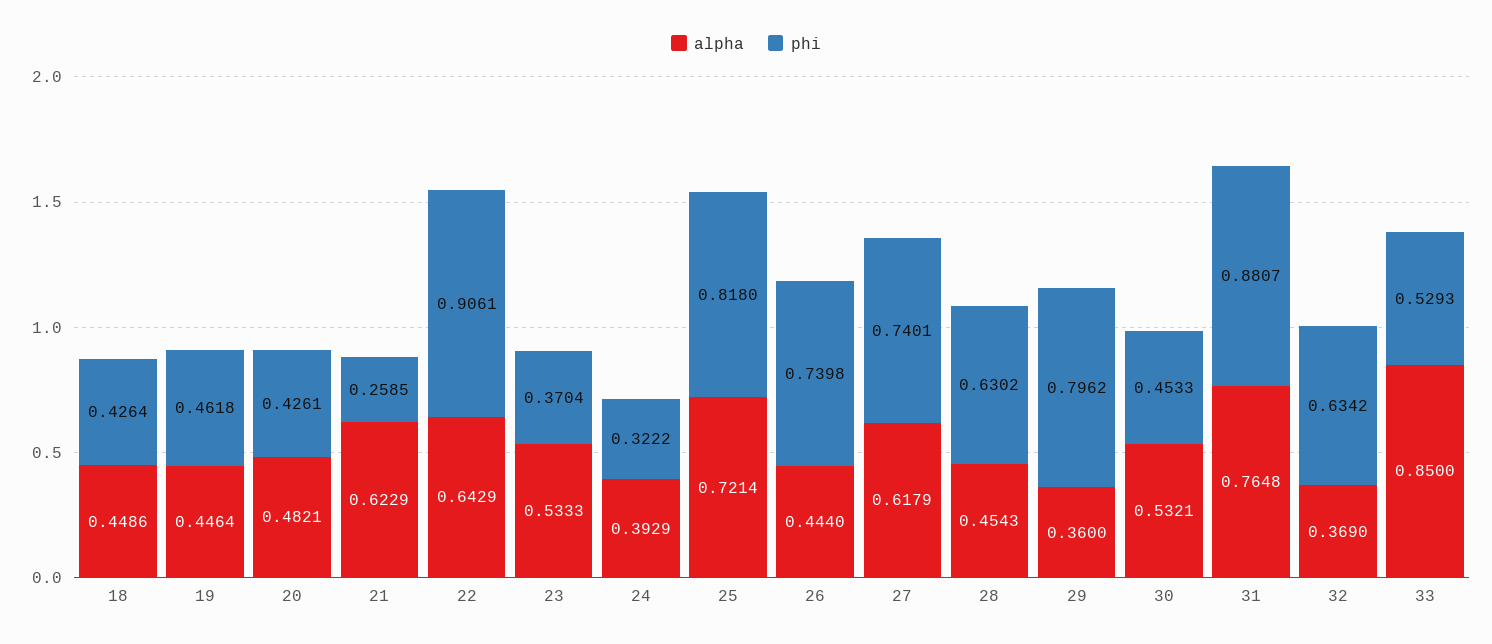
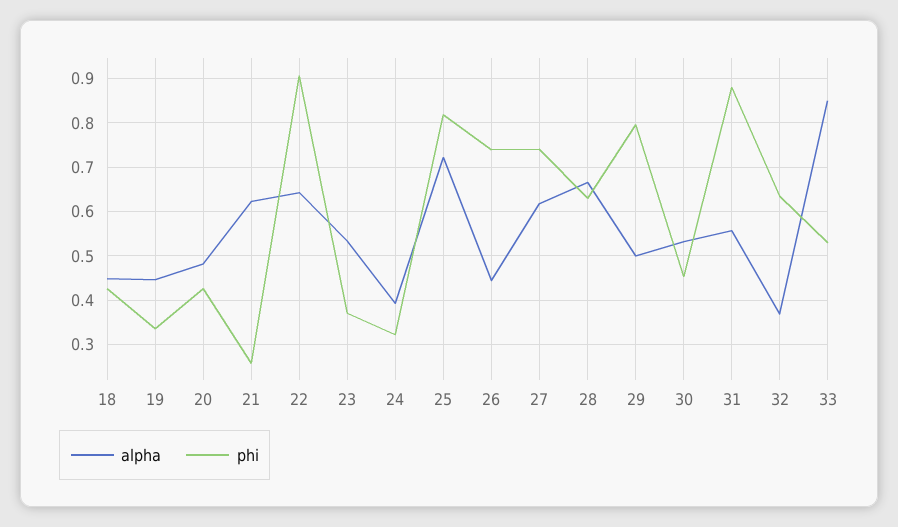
  {
    "alpha": {
      "18": 0.4486,
      "19": 0.4464,
      "20": 0.4821,
      "21": 0.6229,
      "22": 0.6429,
      "23": 0.5333,
      "24": 0.3929,
      "25": 0.7214,
      "26": 0.444,
      "27": 0.6179,
-     "28": 0.4543,
+     "28": 0.66,
-     "29": 0.36,
+     "29": 0.5,
      "30": 0.5321,
-     "31": 0.7648,
+     "31": 0.56,
      "32": 0.369,
      "33": 0.85
    },
    "phi": {
      "18": 0.4264,
-     "19": 0.4618,
+     "19": 0.34,
      "20": 0.4261,
      "21": 0.2585,
      "22": 0.9061,
      "23": 0.3704,
      "24": 0.3222,
      "25": 0.818,
      "26": 0.7398,
      "27": 0.7401,
      "28": 0.6302,
      "29": 0.7962,
      "30": 0.4533,
      "31": 0.8807,
      "32": 0.6342,
      "33": 0.5293
    }
  }

